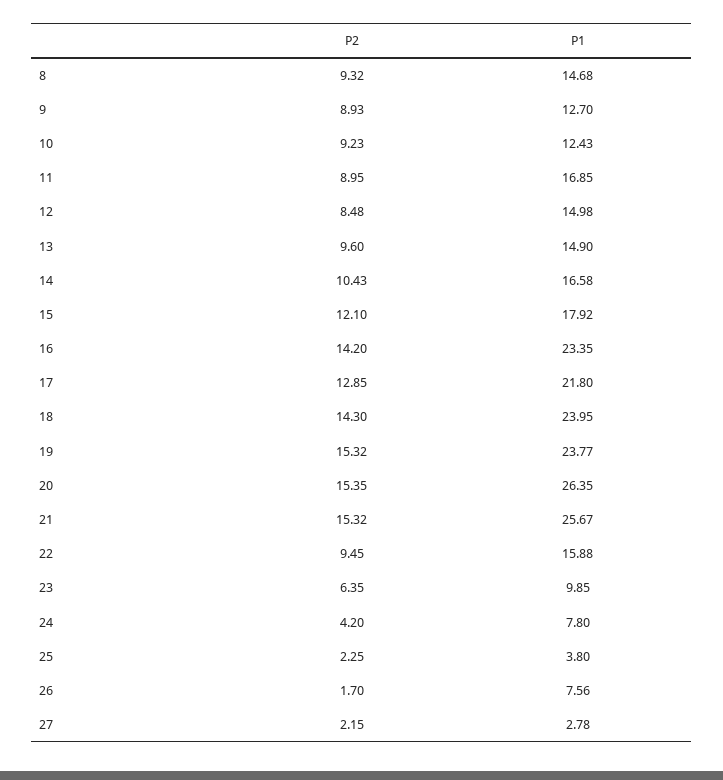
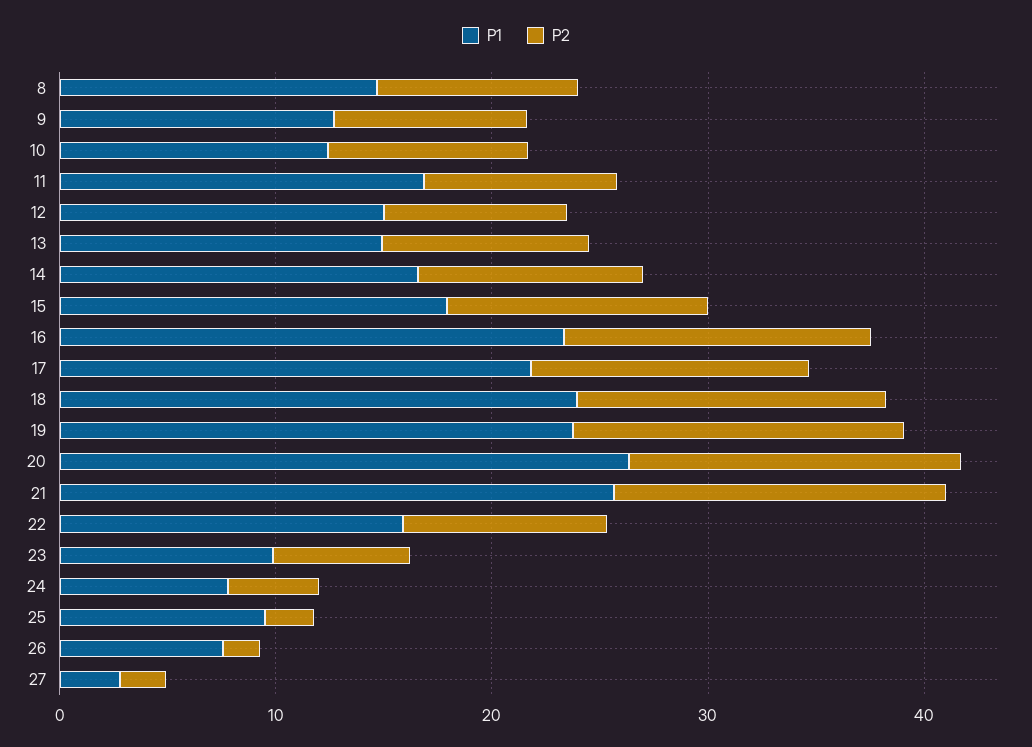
  {
    "P2": {
      "8": 9.32,
      "9": 8.93,
      "10": 9.23,
      "11": 8.95,
      "12": 8.48,
      "13": 9.6,
      "14": 10.43,
      "15": 12.1,
      "16": 14.2,
      "17": 12.85,
      "18": 14.3,
      "19": 15.32,
      "20": 15.35,
      "21": 15.32,
      "22": 9.45,
      "23": 6.35,
      "24": 4.2,
      "25": 2.25,
      "26": 1.7,
      "27": 2.15
    },
    "P1": {
      "8": 14.68,
      "9": 12.7,
      "10": 12.43,
      "11": 16.85,
      "12": 14.98,
      "13": 14.9,
      "14": 16.58,
      "15": 17.92,
      "16": 23.35,
      "17": 21.8,
      "18": 23.95,
      "19": 23.77,
      "20": 26.35,
      "21": 25.67,
      "22": 15.88,
      "23": 9.85,
      "24": 7.8,
-     "25": 3.8,
+     "25": 10,
      "26": 7.56,
      "27": 2.78
    }
  }

